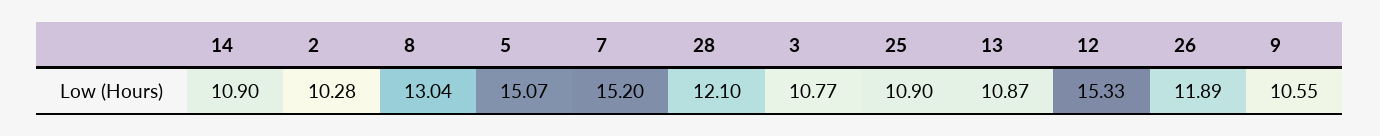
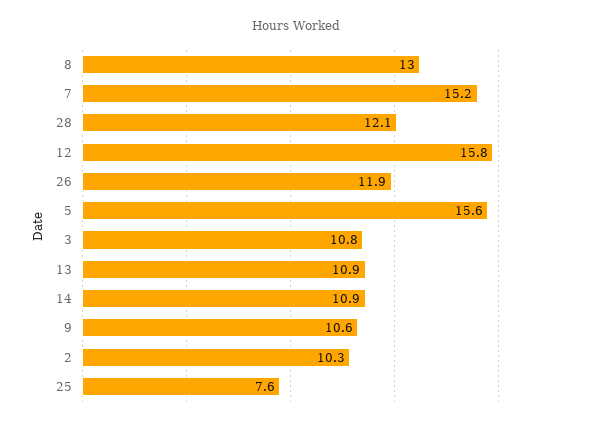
  {
    "14": 10.9,
    "2": 10.28,
    "8": 13.04,
-   "5": 15.07,
+   "5": 15.6,
    "7": 15.2,
    "28": 12.1,
    "3": 10.77,
-   "25": 10.9,
+   "25": 7.6,
    "13": 10.87,
-   "12": 15.33,
+   "12": 15.8,
    "26": 11.89,
    "9": 10.55
  }

